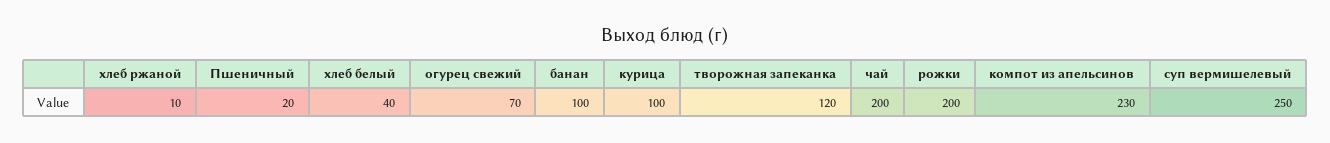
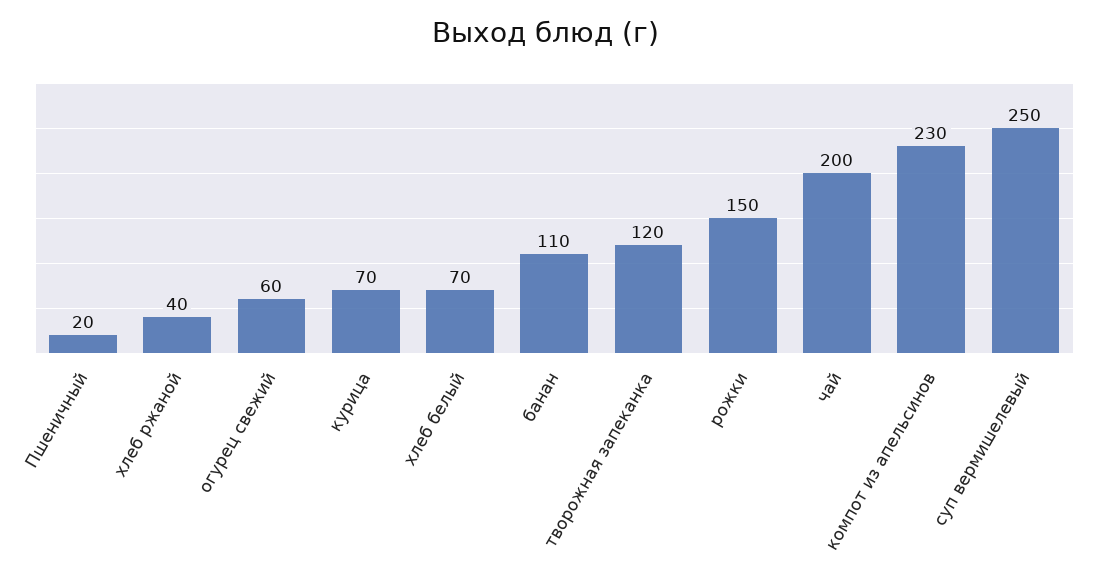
  {
-   "хлеб ржаной": 10,
+   "хлеб ржаной": 40,
    "Пшеничный": 20,
-   "хлеб белый": 40,
+   "хлеб белый": 70,
-   "огурец свежий": 70,
+   "огурец свежий": 60,
-   "банан": 100,
+   "банан": 110,
-   "курица": 100,
+   "курица": 70,
    "творожная запеканка": 120,
    "чай": 200,
-   "рожки": 200,
+   "рожки": 150,
    "компот из апельсинов": 230,
    "суп вермишелевый": 250
  }

